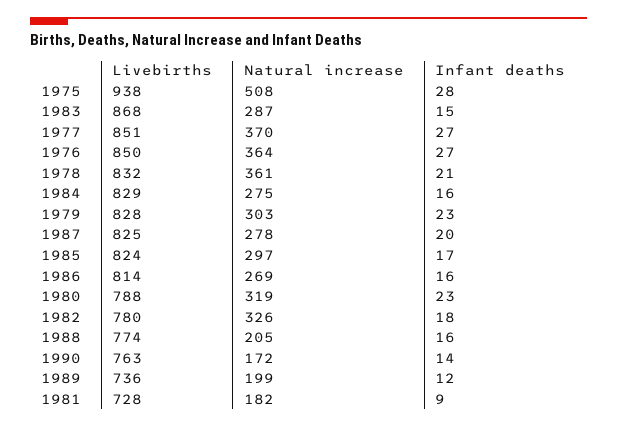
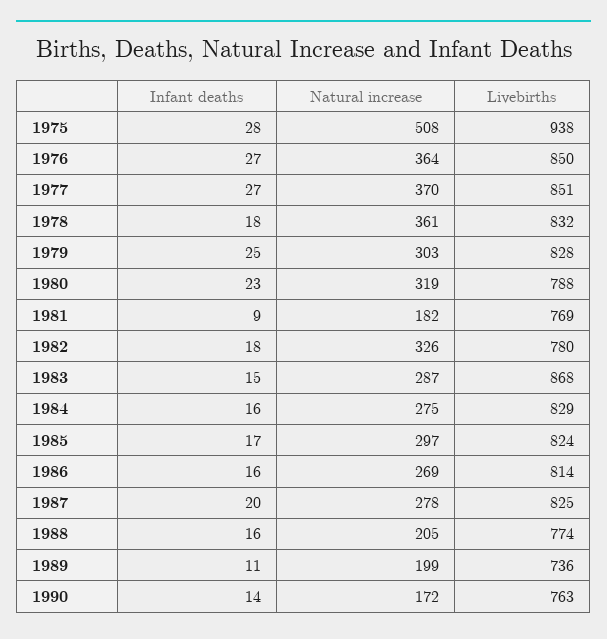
  {
    "Livebirths": {
      "1975": 938,
      "1983": 868,
      "1977": 851,
      "1976": 850,
      "1978": 832,
      "1984": 829,
      "1979": 828,
      "1987": 825,
      "1985": 824,
      "1986": 814,
      "1980": 788,
      "1982": 780,
      "1988": 774,
      "1990": 763,
      "1989": 736,
-     "1981": 728
+     "1981": 769
    },
    "Natural increase": {
      "1975": 508,
      "1983": 287,
      "1977": 370,
      "1976": 364,
      "1978": 361,
      "1984": 275,
      "1979": 303,
      "1987": 278,
      "1985": 297,
      "1986": 269,
      "1980": 319,
      "1982": 326,
      "1988": 205,
      "1990": 172,
      "1989": 199,
      "1981": 182
    },
    "Infant deaths": {
      "1975": 28,
      "1983": 15,
      "1977": 27,
      "1976": 27,
-     "1978": 21,
+     "1978": 18,
      "1984": 16,
-     "1979": 23,
+     "1979": 25,
      "1987": 20,
      "1985": 17,
      "1986": 16,
      "1980": 23,
      "1982": 18,
      "1988": 16,
      "1990": 14,
-     "1989": 12,
+     "1989": 11,
      "1981": 9
    }
  }

